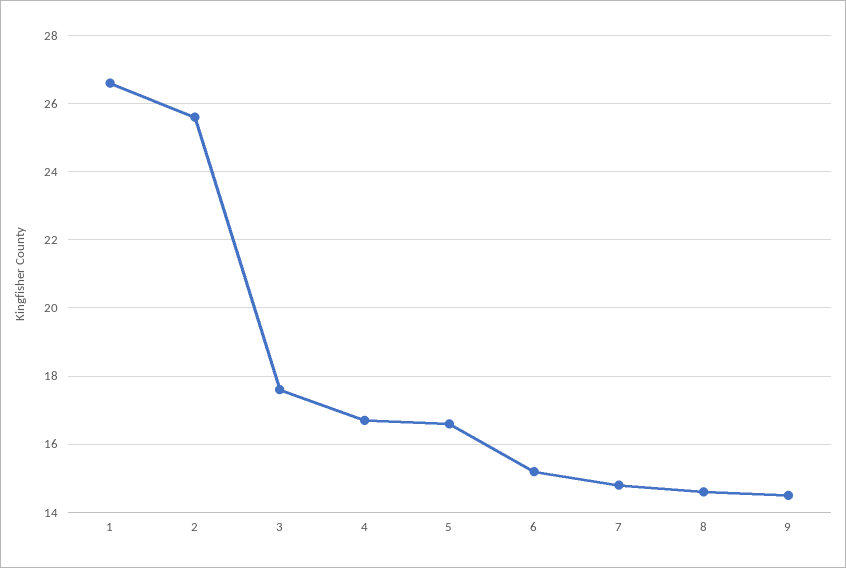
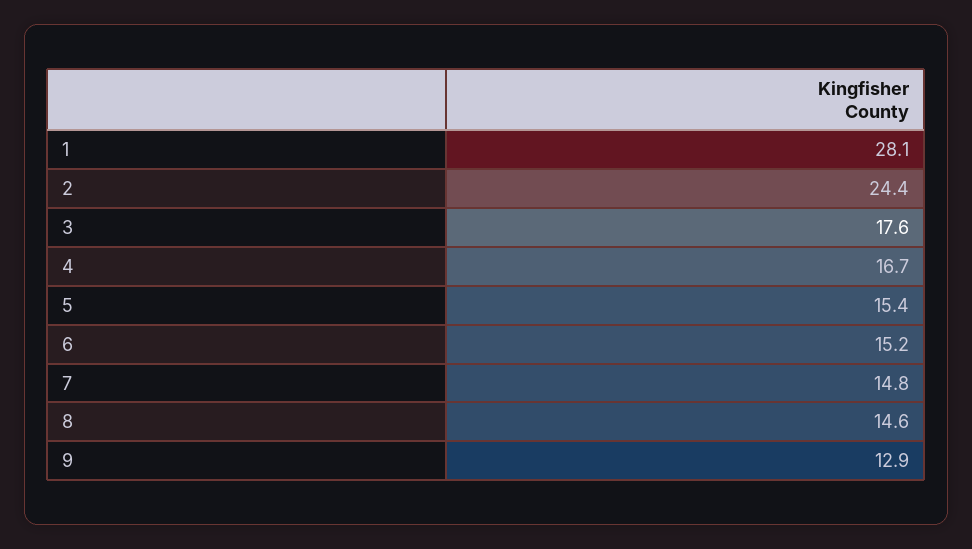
  {
-   "1": 26.5,
+   "1": 28.1,
-   "2": 25.5,
+   "2": 24.4,
    "3": 17.6,
    "4": 16.7,
-   "5": 16.5,
+   "5": 15.4,
    "6": 15.2,
    "7": 14.8,
    "8": 14.6,
-   "9": 14.5
+   "9": 12.9
  }

